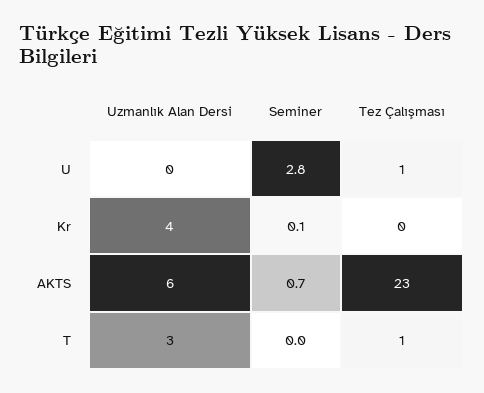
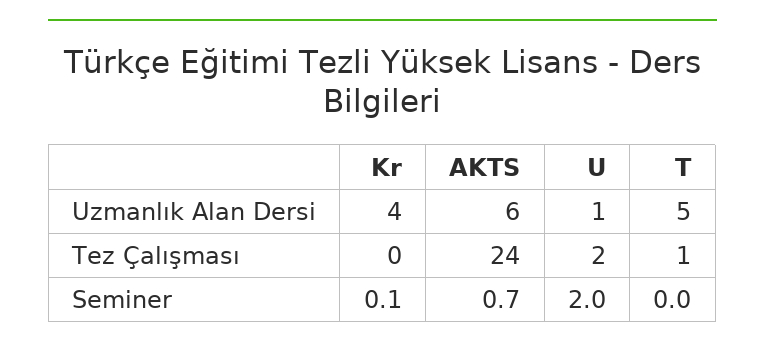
  {
    "Uzmanlık Alan Dersi": {
-     "U": 0,
+     "U": 1,
      "Kr": 4,
      "AKTS": 6,
-     "T": 3
+     "T": 5
    },
    "Seminer": {
-     "U": 2.8,
+     "U": 2,
      "Kr": 0.1,
      "AKTS": 0.7,
      "T": 0
    },
    "Tez Çalışması": {
-     "U": 1,
+     "U": 2,
      "Kr": 0,
-     "AKTS": 23,
+     "AKTS": 24,
      "T": 1
    }
  }

